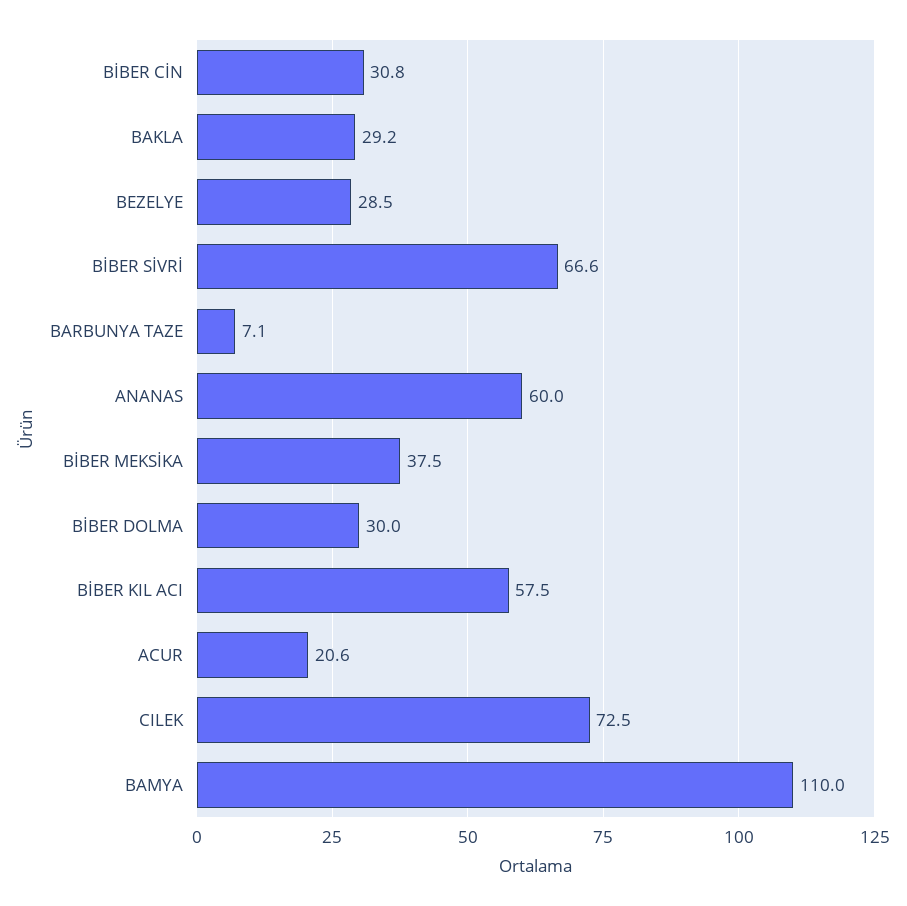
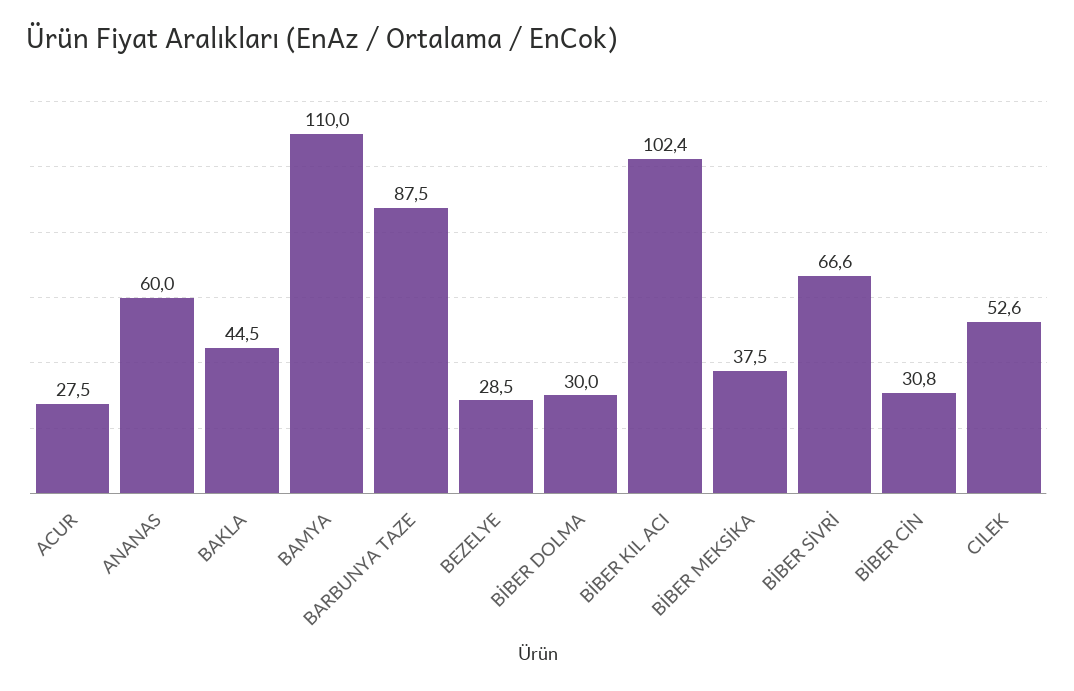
  {
    "BİBER CİN": 30.8,
-   "BAKLA": 29.2,
+   "BAKLA": 44.5,
    "BEZELYE": 28.5,
    "BİBER SİVRİ": 66.6,
-   "BARBUNYA TAZE": 7.1,
+   "BARBUNYA TAZE": 87.5,
    "ANANAS": 60,
    "BİBER MEKSİKA": 37.5,
    "BİBER DOLMA": 30,
-   "BİBER KIL ACI": 57.5,
+   "BİBER KIL ACI": 102.4,
-   "ACUR": 20.6,
+   "ACUR": 27.5,
-   "CILEK": 72.5,
+   "CILEK": 52.6,
    "BAMYA": 110
  }

